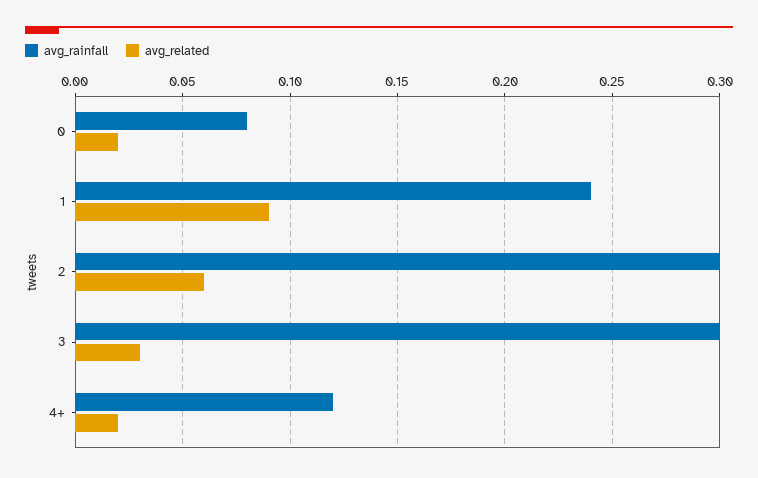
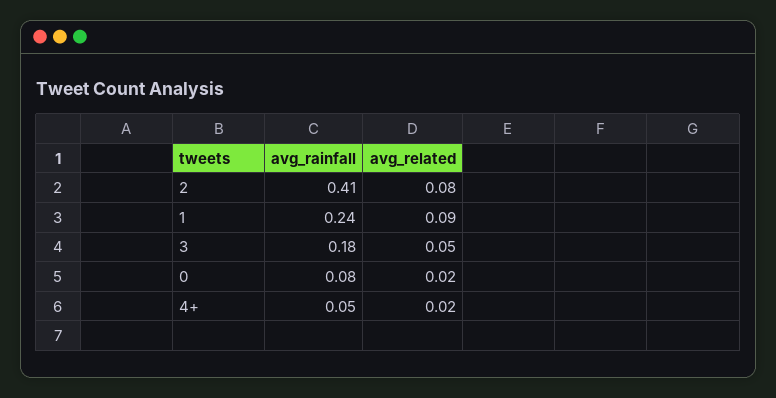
  {
    "avg_rainfall": {
      "0": 0.08,
      "1": 0.24,
-     "2": 0.3,
+     "2": 0.41,
-     "3": 0.3,
+     "3": 0.18,
-     "4+": 0.12
+     "4+": 0.05
    },
    "avg_related": {
      "0": 0.02,
      "1": 0.09,
-     "2": 0.06,
+     "2": 0.08,
-     "3": 0.03,
+     "3": 0.05,
      "4+": 0.02
    }
  }

